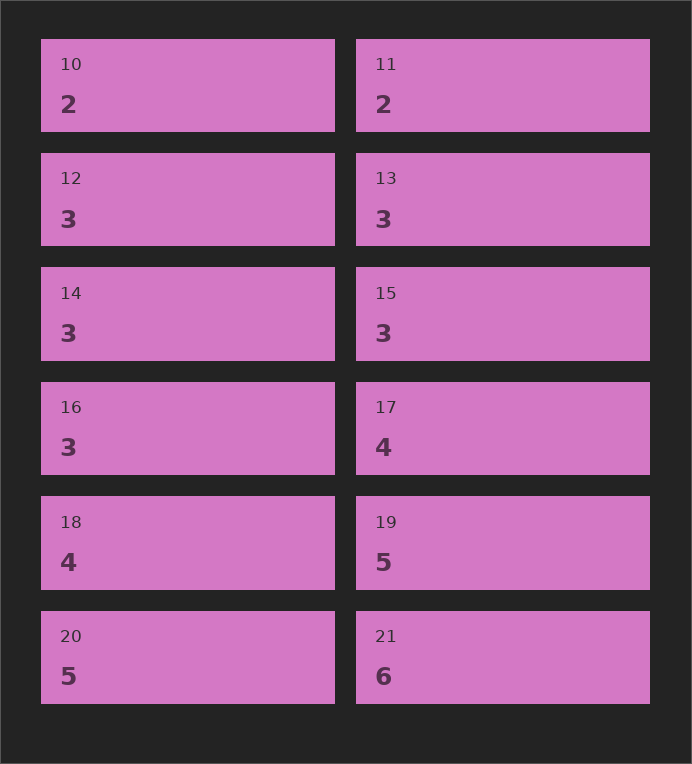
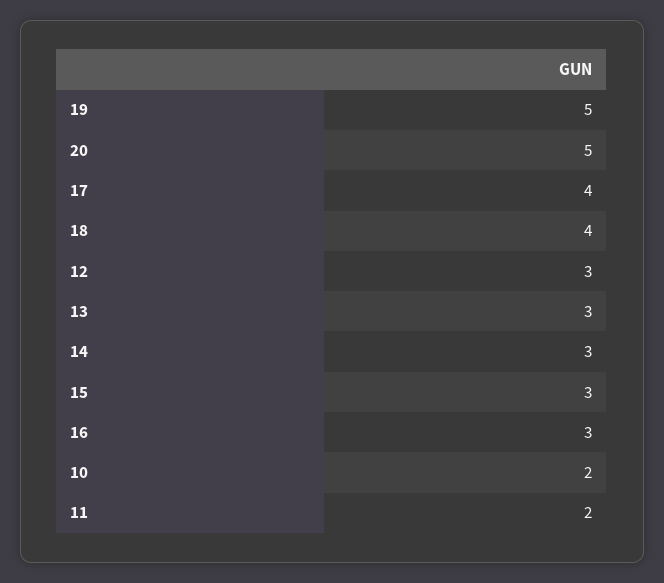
  {
    "10": 2,
    "11": 2,
    "12": 3,
    "13": 3,
    "14": 3,
    "15": 3,
    "16": 3,
    "17": 4,
    "18": 4,
    "19": 5,
-   "20": 5,
+   "20": 5
-   "21": 6
  }

